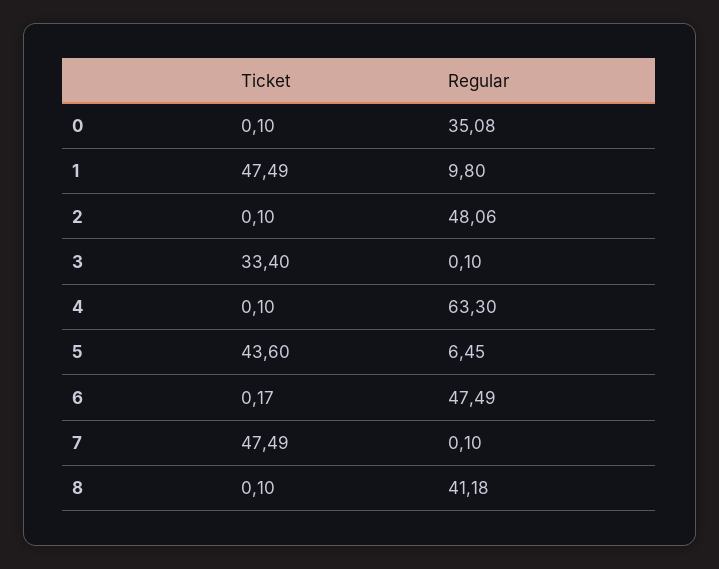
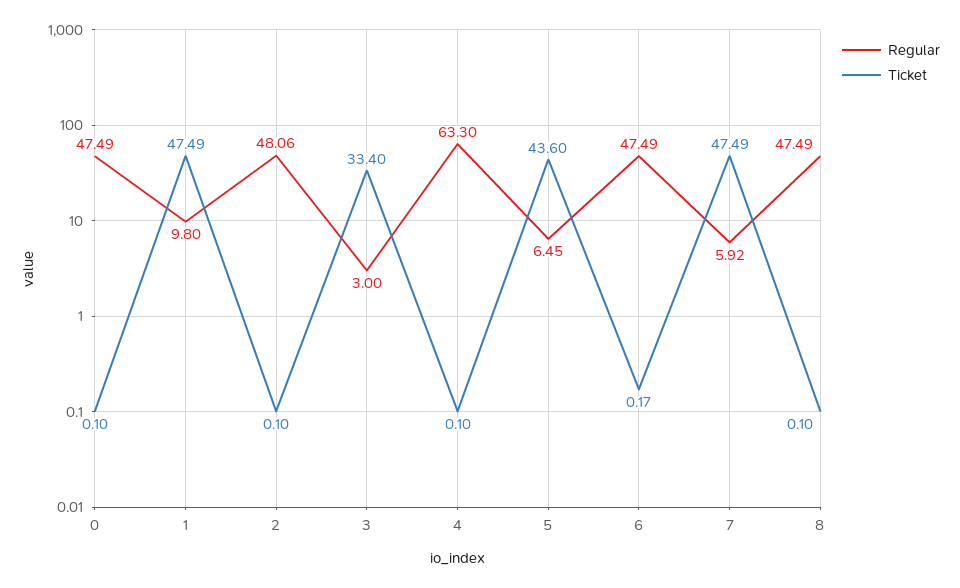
  {
    "Ticket": {
      "0": 0.1,
      "1": 47.49,
      "2": 0.1,
      "3": 33.4,
      "4": 0.1,
      "5": 43.6,
      "6": 0.17,
      "7": 47.49,
      "8": 0.1
    },
    "Regular": {
-     "0": 35.08,
+     "0": 47.49,
      "1": 9.8,
      "2": 48.06,
-     "3": 0.1,
+     "3": 3,
      "4": 63.3,
      "5": 6.45,
      "6": 47.49,
-     "7": 0.1,
+     "7": 5.92,
-     "8": 41.18
+     "8": 47.49
    }
  }

